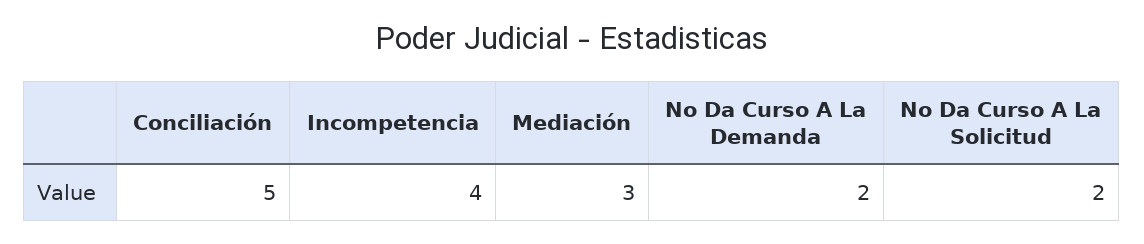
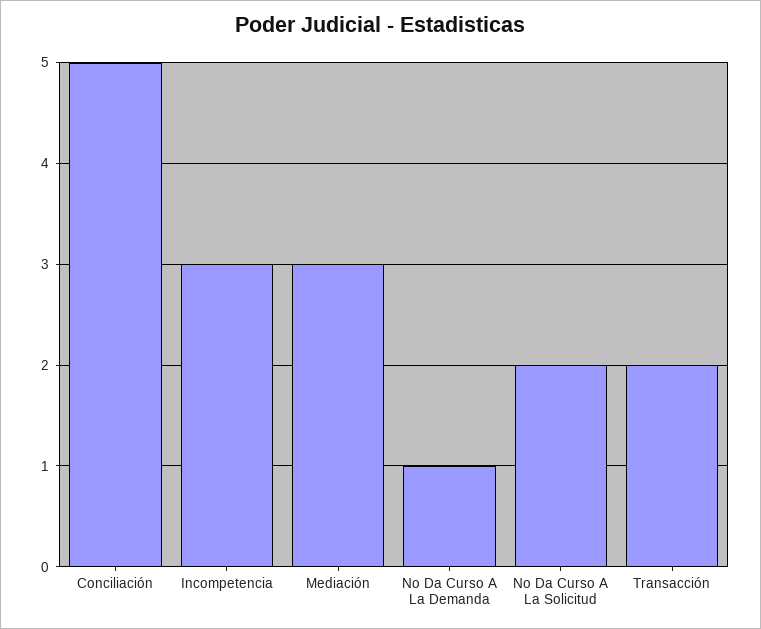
  {
    "Conciliación": 5,
-   "Incompetencia": 4,
+   "Incompetencia": 3,
    "Mediación": 3,
-   "No Da Curso A La Demanda": 2,
+   "No Da Curso A La Demanda": 1,
-   "No Da Curso A La Solicitud": 2
+   "No Da Curso A La Solicitud": 2,
+   "Transacción": 2
  }

